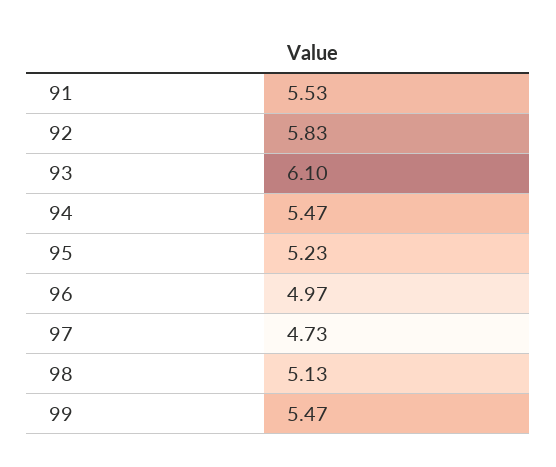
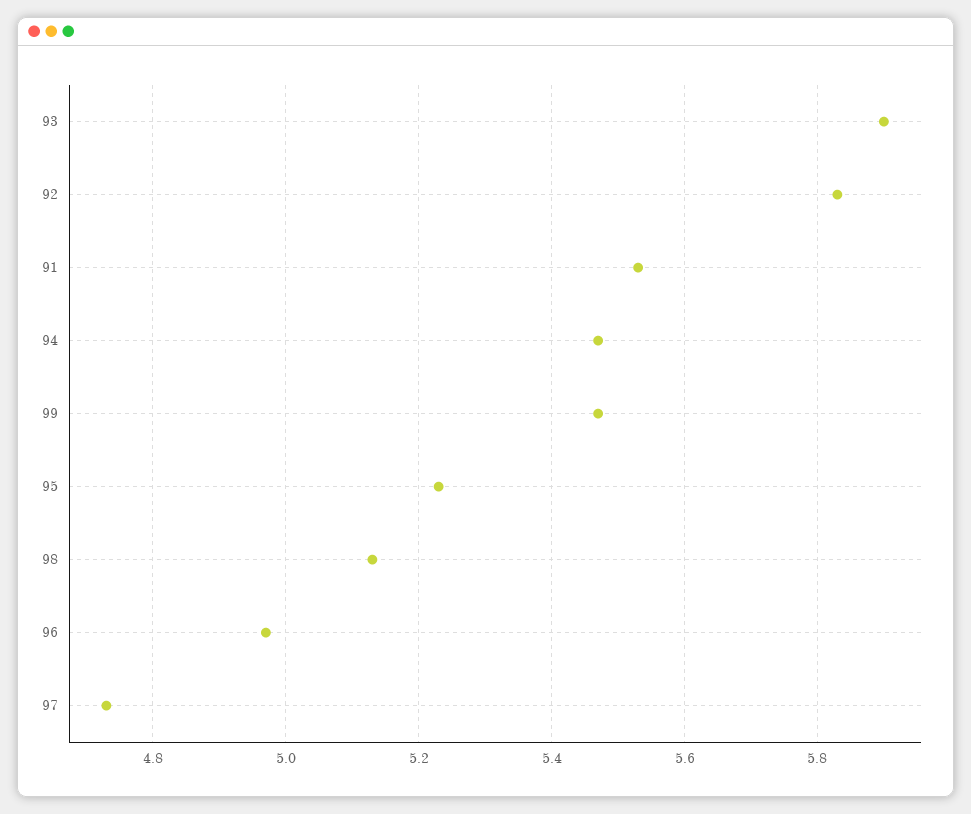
  {
    "91": 5.53,
    "92": 5.83,
-   "93": 6.1,
+   "93": 5.9,
    "94": 5.47,
    "95": 5.23,
    "96": 4.97,
    "97": 4.73,
    "98": 5.13,
    "99": 5.47
  }

